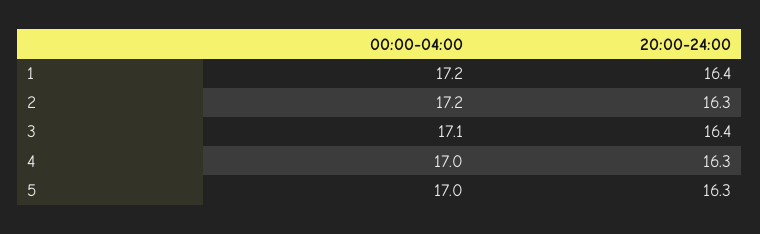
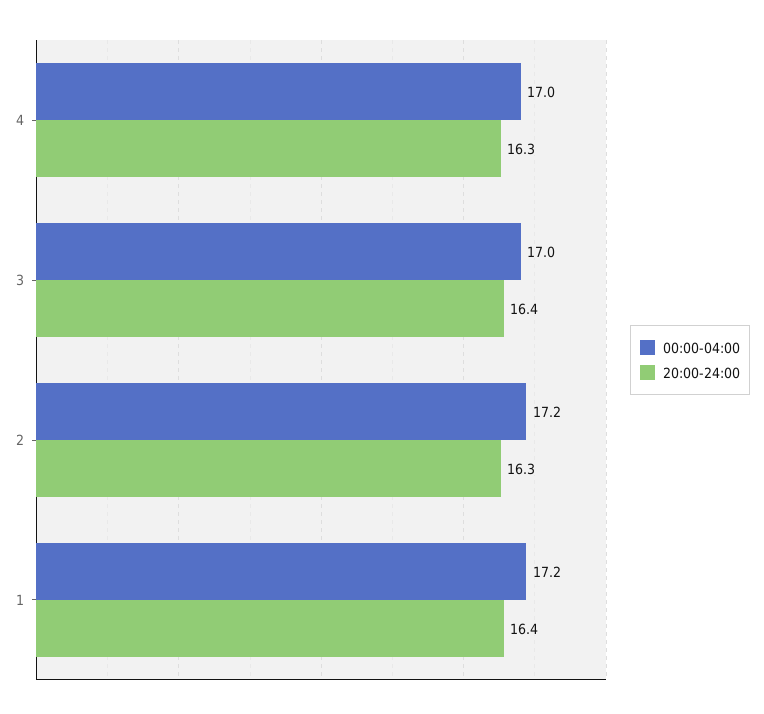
  {
    "00:00-04:00": {
      "1": 17.2,
      "2": 17.2,
-     "3": 17.1,
+     "3": 17,
-     "4": 17,
+     "4": 17
-     "5": 17
    },
    "20:00-24:00": {
      "1": 16.4,
      "2": 16.3,
      "3": 16.4,
-     "4": 16.3,
+     "4": 16.3
-     "5": 16.3
    }
  }

